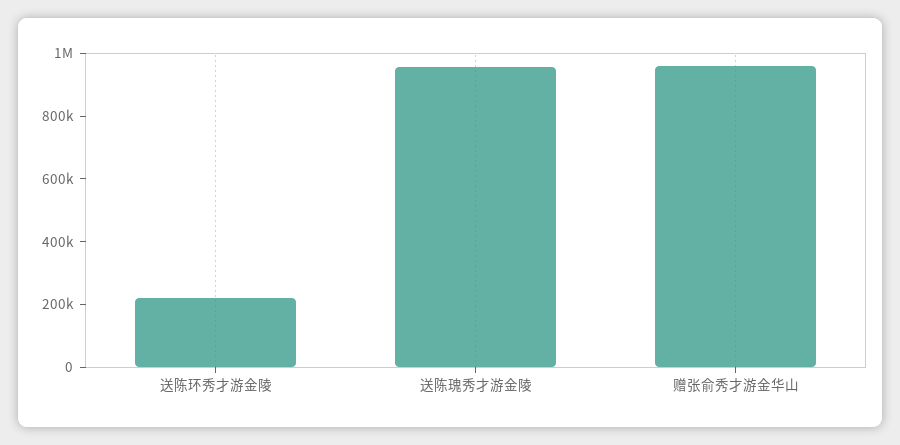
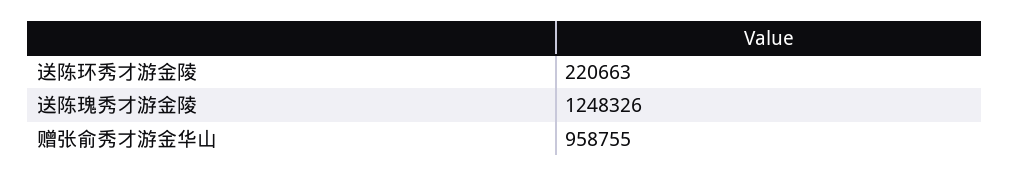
  {
    "送陈环秀才游金陵": 220663,
-   "送陈瑰秀才游金陵": 950000,
+   "送陈瑰秀才游金陵": 1248326,
    "赠张俞秀才游金华山": 958755
  }

